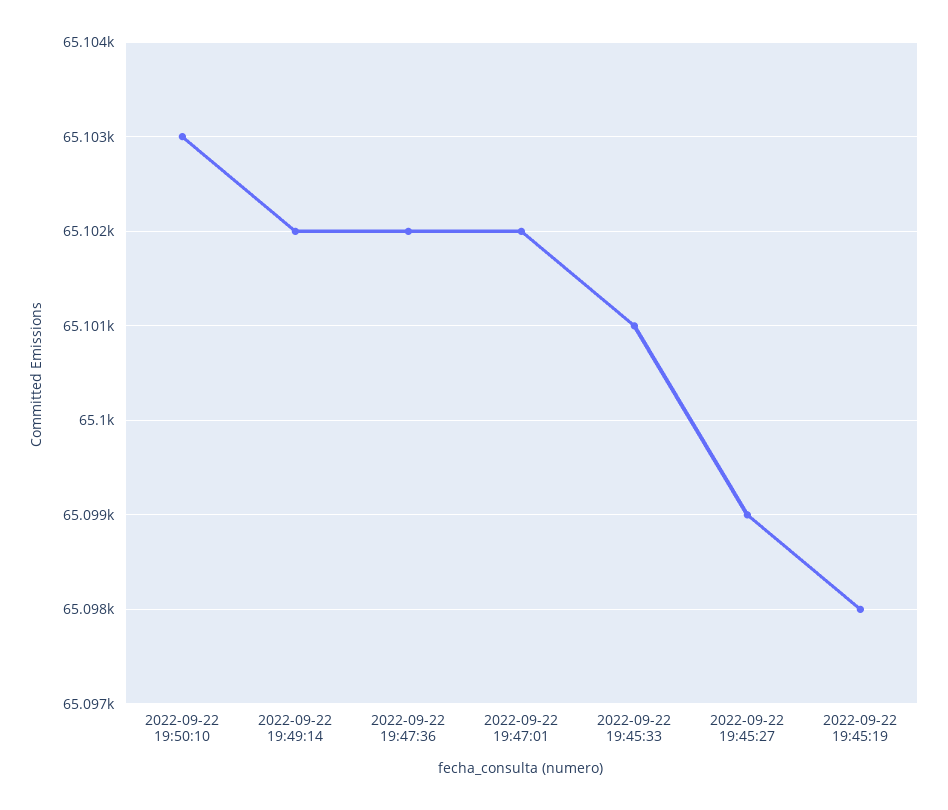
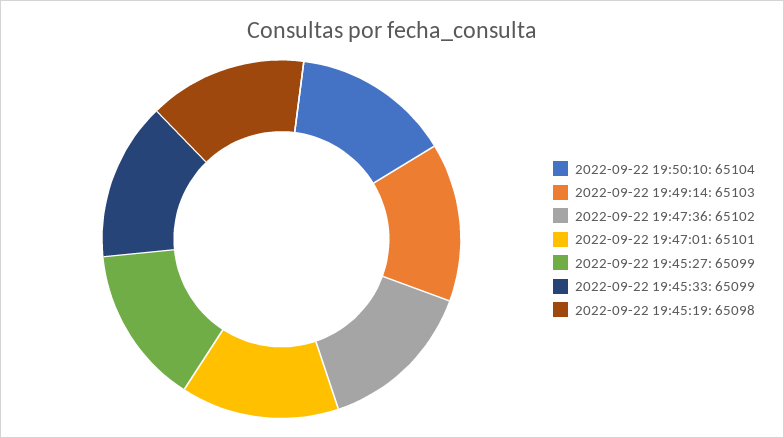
  {
-   "2022-09-22 19:50:10": 65103,
+   "2022-09-22 19:50:10": 65104,
-   "2022-09-22 19:49:14": 65102,
+   "2022-09-22 19:49:14": 65103,
    "2022-09-22 19:47:36": 65102,
-   "2022-09-22 19:47:01": 65102,
+   "2022-09-22 19:47:01": 65101,
-   "2022-09-22 19:45:33": 65101,
+   "2022-09-22 19:45:33": 65099,
    "2022-09-22 19:45:27": 65099,
    "2022-09-22 19:45:19": 65098
  }

